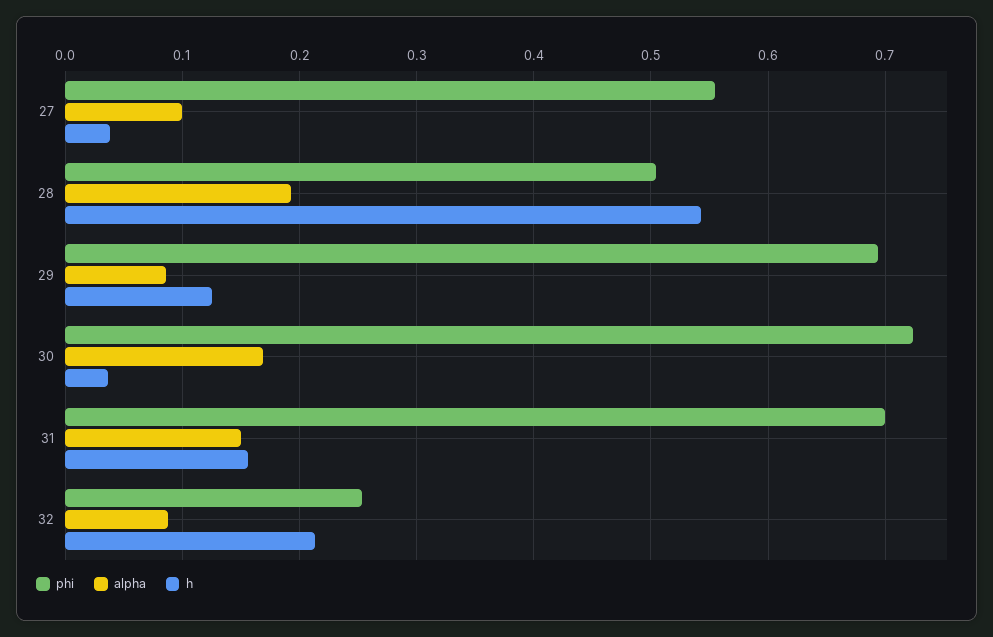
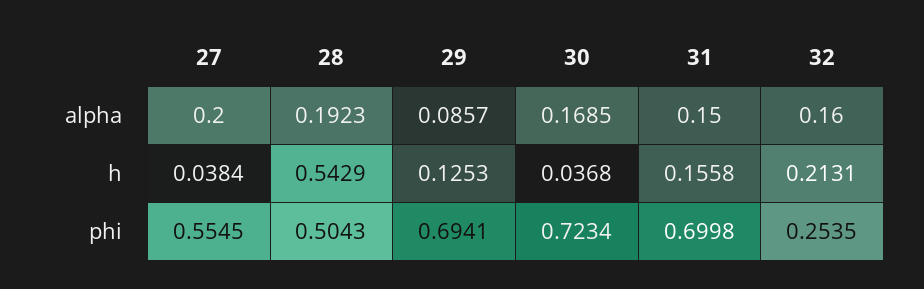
  {
    "phi": {
      "27": 0.5545,
      "28": 0.5043,
      "29": 0.6941,
      "30": 0.7234,
      "31": 0.6998,
      "32": 0.2535
    },
    "alpha": {
-     "27": 0.1,
+     "27": 0.2,
      "28": 0.1923,
      "29": 0.0857,
      "30": 0.1685,
      "31": 0.15,
-     "32": 0.09
+     "32": 0.16
    },
    "h": {
      "27": 0.0384,
      "28": 0.5429,
      "29": 0.1253,
      "30": 0.0368,
      "31": 0.1558,
      "32": 0.2131
    }
  }

